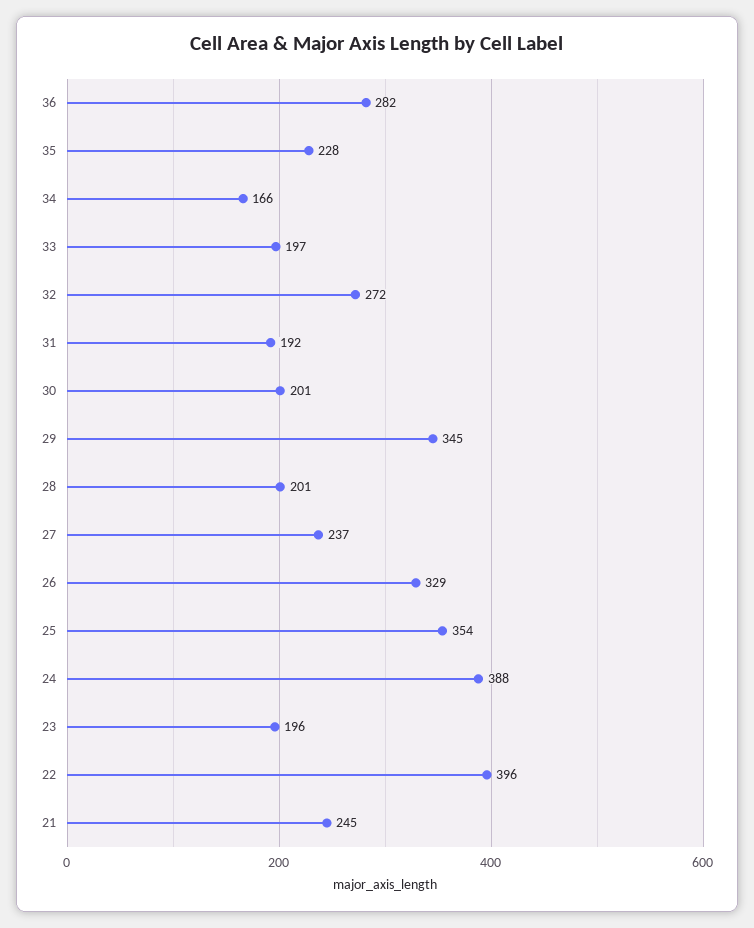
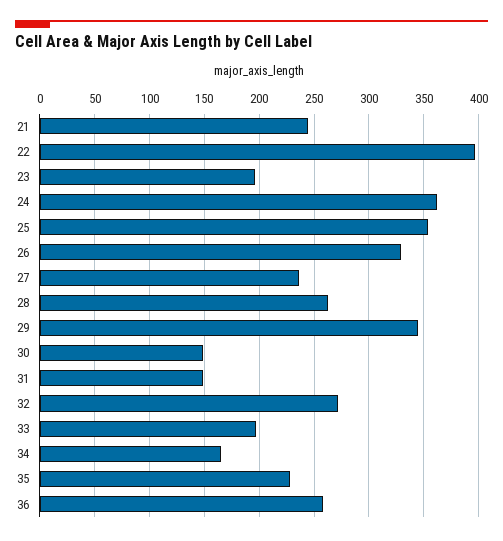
  {
-   "36": 282,
+   "36": 260,
    "35": 228,
    "34": 166,
    "33": 197,
    "32": 272,
-   "31": 192,
+   "31": 150,
-   "30": 201,
+   "30": 150,
    "29": 345,
-   "28": 201,
+   "28": 260,
    "27": 237,
    "26": 329,
    "25": 354,
-   "24": 388,
+   "24": 360,
    "23": 196,
    "22": 396,
    "21": 245
  }

